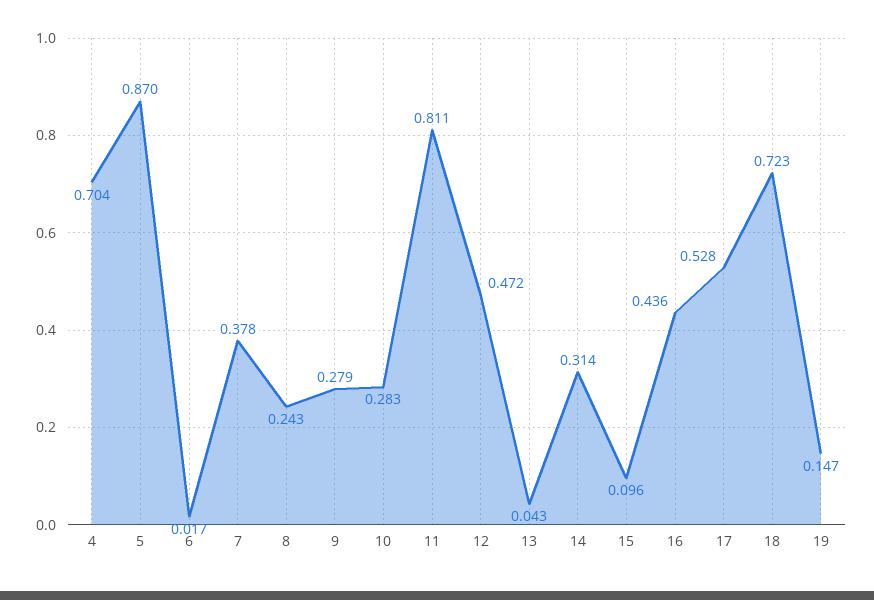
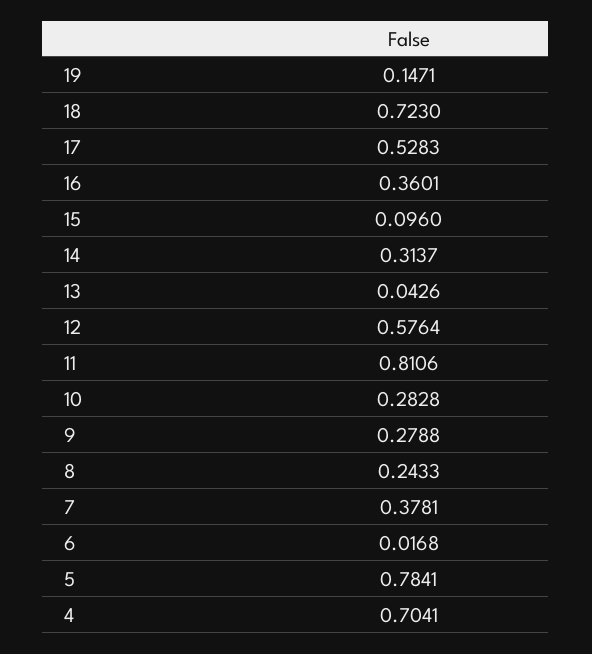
  {
    "4": 0.7041,
-   "5": 0.87,
+   "5": 0.7841,
    "6": 0.0168,
    "7": 0.3781,
    "8": 0.2433,
    "9": 0.2788,
    "10": 0.2828,
    "11": 0.8106,
-   "12": 0.472,
+   "12": 0.5764,
    "13": 0.0426,
    "14": 0.3137,
    "15": 0.096,
-   "16": 0.436,
+   "16": 0.3601,
    "17": 0.5283,
    "18": 0.723,
    "19": 0.1471
  }

